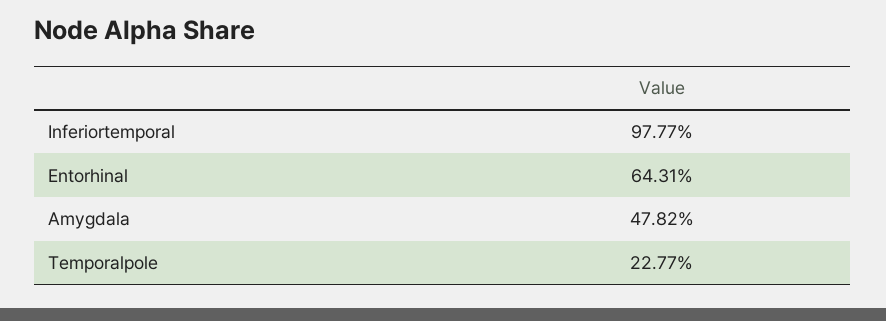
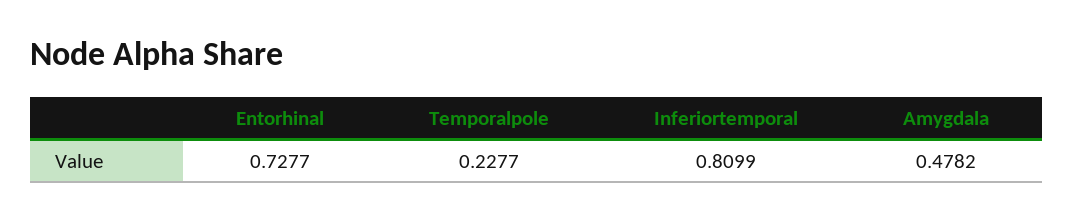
  {
-   "Inferiortemporal": 0.9777,
+   "Inferiortemporal": 0.8099,
-   "Entorhinal": 0.6431,
+   "Entorhinal": 0.7277,
    "Amygdala": 0.4782,
    "Temporalpole": 0.2277
  }

